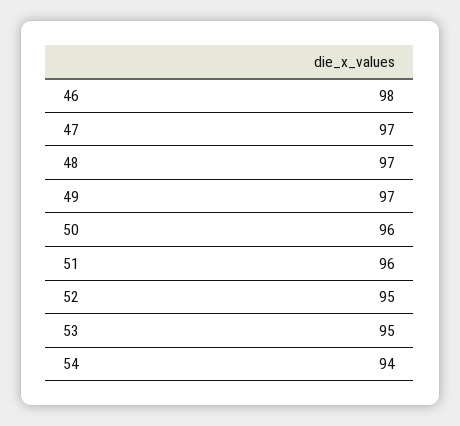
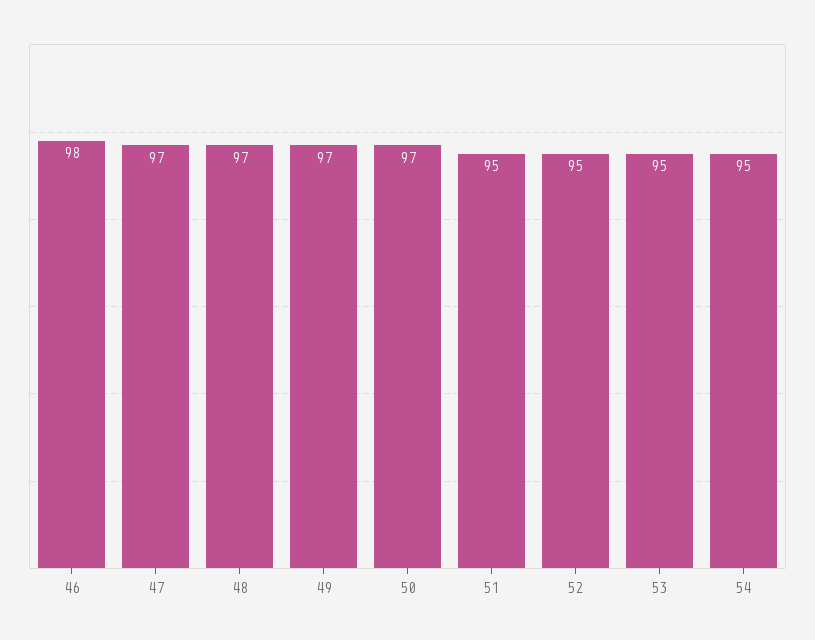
  {
    "46": 98,
    "47": 97,
    "48": 97,
    "49": 97,
-   "50": 96,
+   "50": 97,
-   "51": 96,
+   "51": 95,
    "52": 95,
    "53": 95,
-   "54": 94
+   "54": 95
  }

